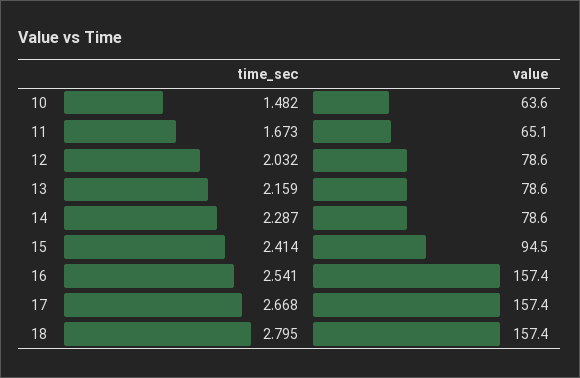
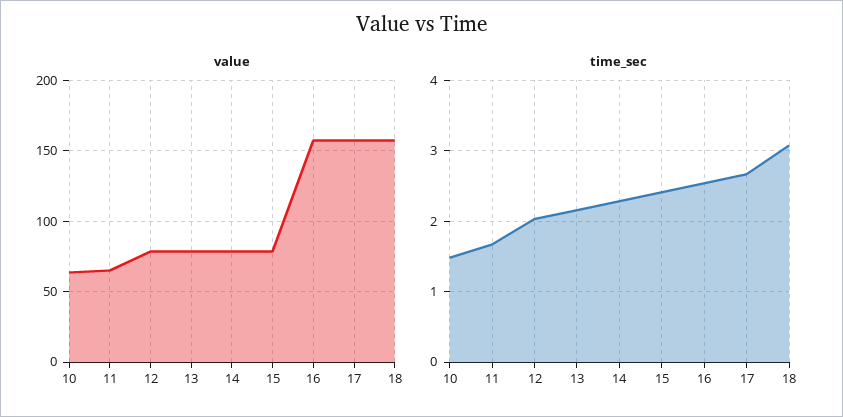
  {
    "time_sec": {
      "10": 1.482,
      "11": 1.673,
      "12": 2.032,
      "13": 2.159,
      "14": 2.287,
      "15": 2.414,
      "16": 2.541,
      "17": 2.668,
-     "18": 2.795
+     "18": 3.1
    },
    "value": {
      "10": 63.6,
      "11": 65.1,
      "12": 78.6,
      "13": 78.6,
      "14": 78.6,
-     "15": 94.5,
+     "15": 80,
      "16": 157.4,
      "17": 157.4,
      "18": 157.4
    }
  }

